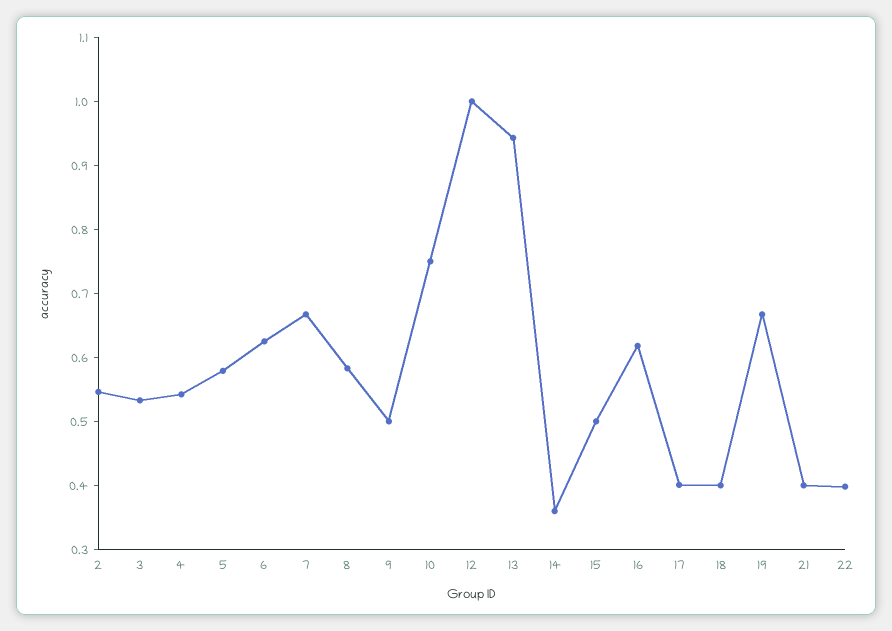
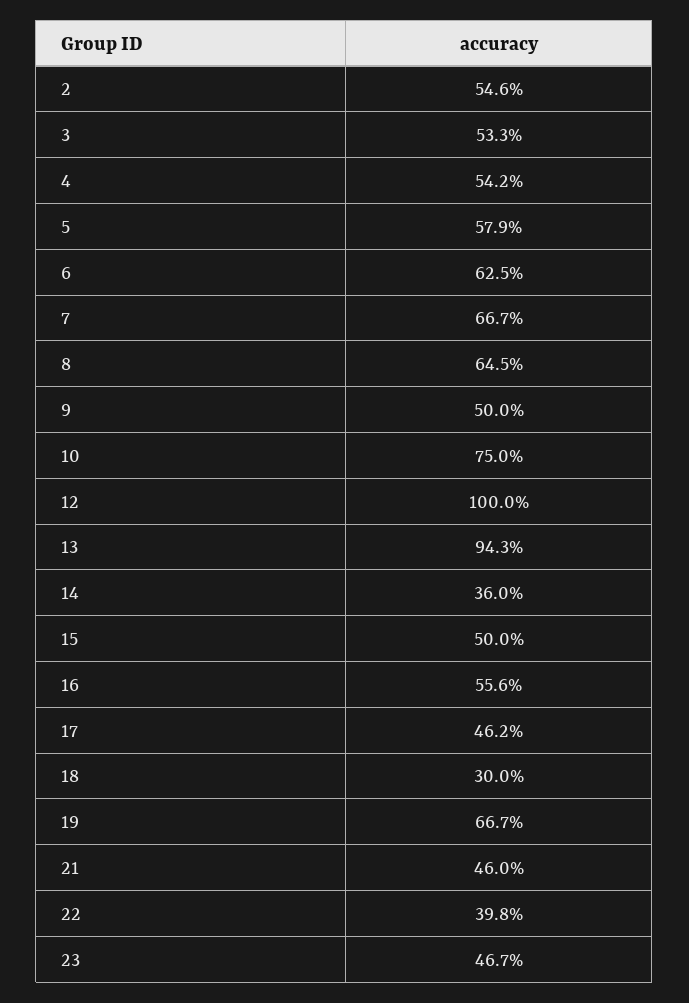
  {
    "2": 0.546,
    "3": 0.533,
    "4": 0.542,
    "5": 0.579,
    "6": 0.625,
    "7": 0.667,
-   "8": 0.58,
+   "8": 0.645,
    "9": 0.5,
    "10": 0.75,
    "12": 1,
    "13": 0.943,
    "14": 0.36,
    "15": 0.5,
-   "16": 0.62,
+   "16": 0.556,
-   "17": 0.4,
+   "17": 0.462,
-   "18": 0.4,
+   "18": 0.3,
    "19": 0.667,
-   "21": 0.4,
+   "21": 0.46,
-   "22": 0.398
+   "22": 0.398,
+   "23": 0.467
  }

